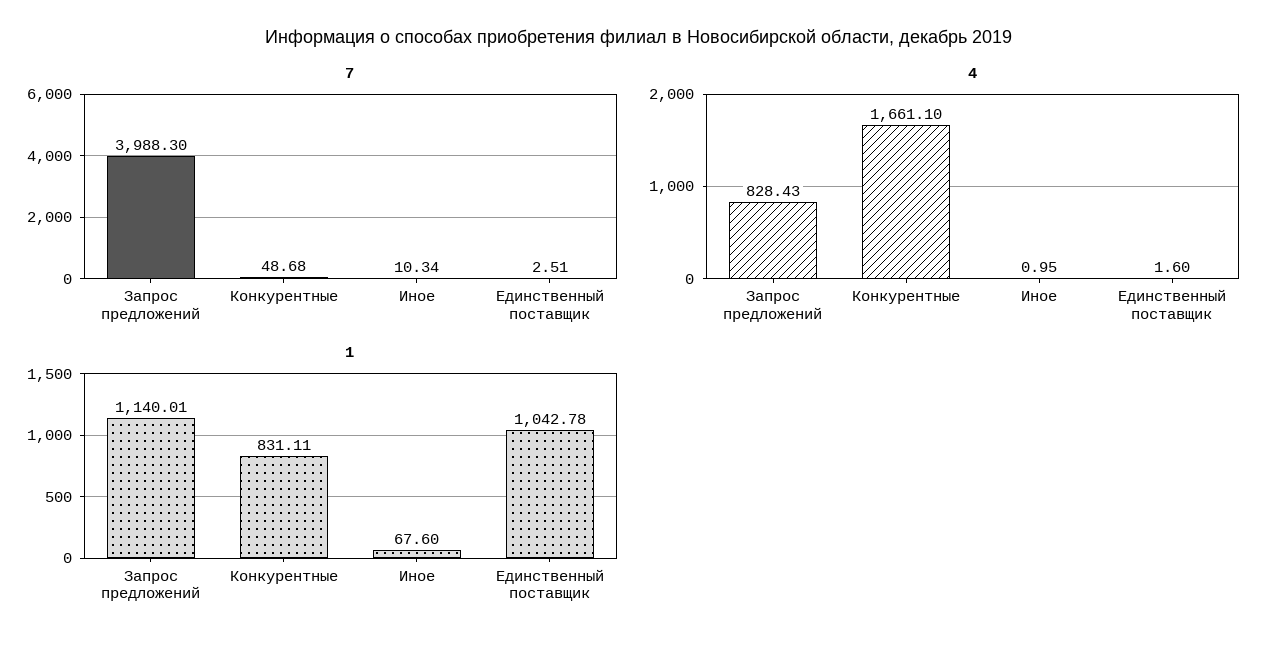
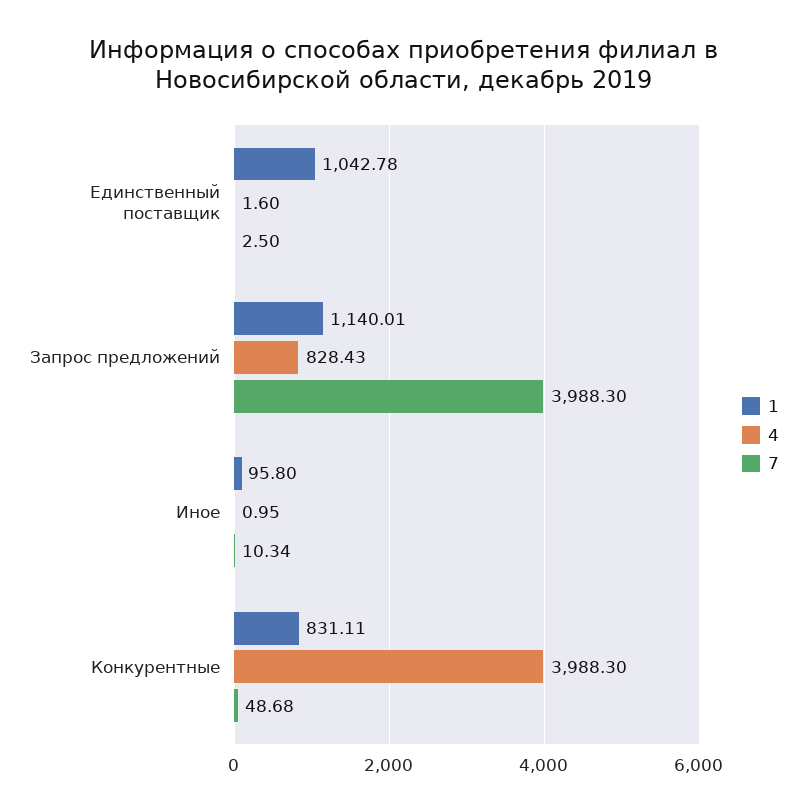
  {
    "7": {
      "Запрос предложений": 3988.3,
      "Конкурентные": 48.68,
      "Иное": 10.34,
-     "Единственный поставщик": 2.51
+     "Единственный поставщик": 2.5
    },
    "4": {
      "Запрос предложений": 828.43,
-     "Конкурентные": 1661.1,
+     "Конкурентные": 3988.3,
      "Иное": 0.95,
      "Единственный поставщик": 1.6
    },
    "1": {
      "Запрос предложений": 1140.01,
      "Конкурентные": 831.11,
-     "Иное": 67.6,
+     "Иное": 95.8,
      "Единственный поставщик": 1042.78
    }
  }

